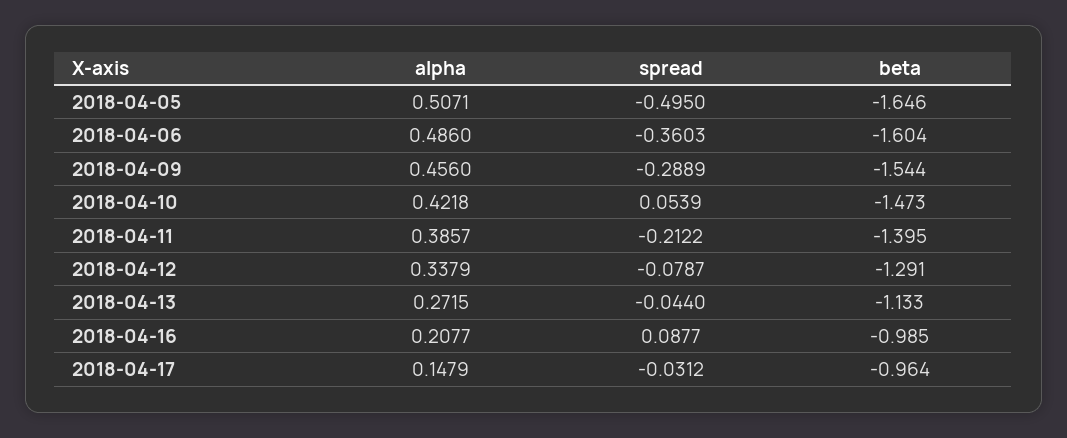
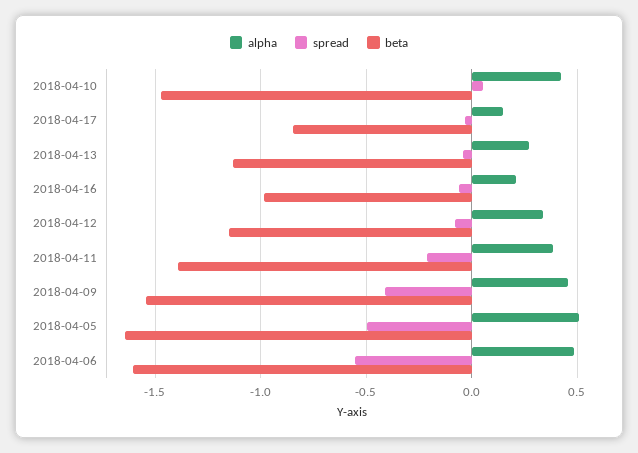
  {
    "alpha": {
      "2018-04-05": 0.5071,
      "2018-04-06": 0.486,
      "2018-04-09": 0.456,
      "2018-04-10": 0.4218,
      "2018-04-11": 0.3857,
      "2018-04-12": 0.3379,
      "2018-04-13": 0.2715,
      "2018-04-16": 0.2077,
      "2018-04-17": 0.1479
    },
    "spread": {
      "2018-04-05": -0.495,
-     "2018-04-06": -0.3603,
+     "2018-04-06": -0.55,
-     "2018-04-09": -0.2889,
+     "2018-04-09": -0.4,
      "2018-04-10": 0.0539,
      "2018-04-11": -0.2122,
      "2018-04-12": -0.0787,
      "2018-04-13": -0.044,
-     "2018-04-16": 0.0877,
+     "2018-04-16": -0.05,
      "2018-04-17": -0.0312
    },
    "beta": {
      "2018-04-05": -1.646,
      "2018-04-06": -1.604,
      "2018-04-09": -1.544,
      "2018-04-10": -1.473,
      "2018-04-11": -1.395,
-     "2018-04-12": -1.291,
+     "2018-04-12": -1.15,
      "2018-04-13": -1.133,
      "2018-04-16": -0.985,
-     "2018-04-17": -0.964
+     "2018-04-17": -0.85
    }
  }

